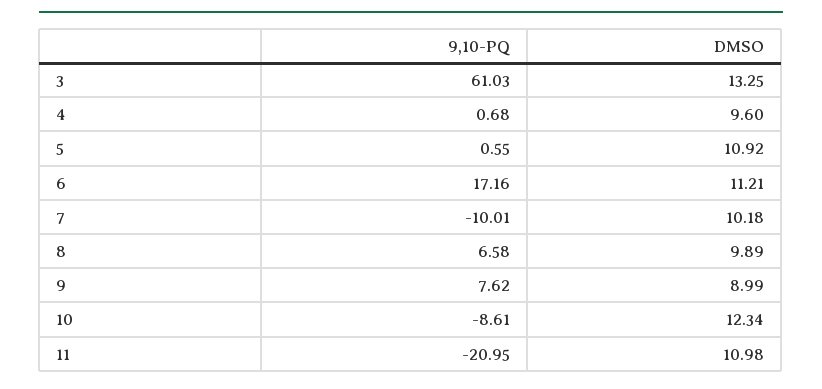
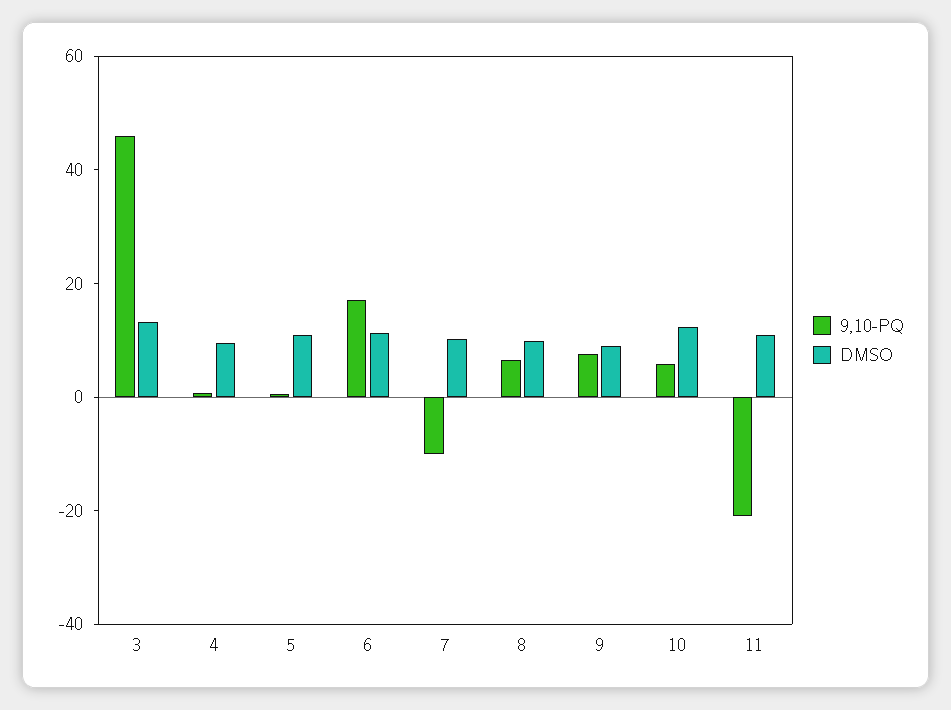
  {
    "9,10-PQ": {
-     "3": 61.03,
+     "3": 45,
      "4": 0.68,
      "5": 0.55,
      "6": 17.16,
      "7": -10.01,
      "8": 6.58,
      "9": 7.62,
-     "10": -8.61,
+     "10": 5,
      "11": -20.95
    },
    "DMSO": {
      "3": 13.25,
      "4": 9.6,
      "5": 10.92,
      "6": 11.21,
      "7": 10.18,
      "8": 9.89,
      "9": 8.99,
      "10": 12.34,
      "11": 10.98
    }
  }

